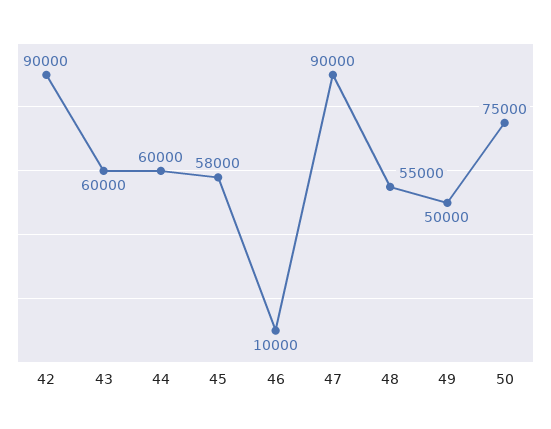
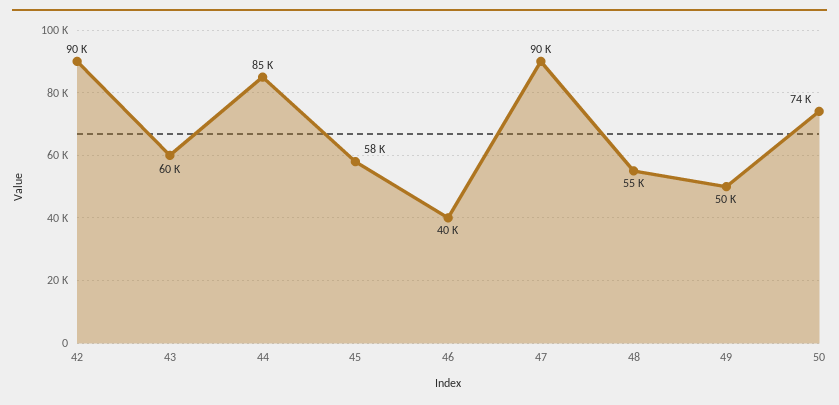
  {
    "42": 90000,
    "43": 60000,
-   "44": 60000,
+   "44": 85000,
    "45": 58000,
-   "46": 10000,
+   "46": 40000,
    "47": 90000,
    "48": 55000,
    "49": 50000,
-   "50": 75000
+   "50": 74000
  }

